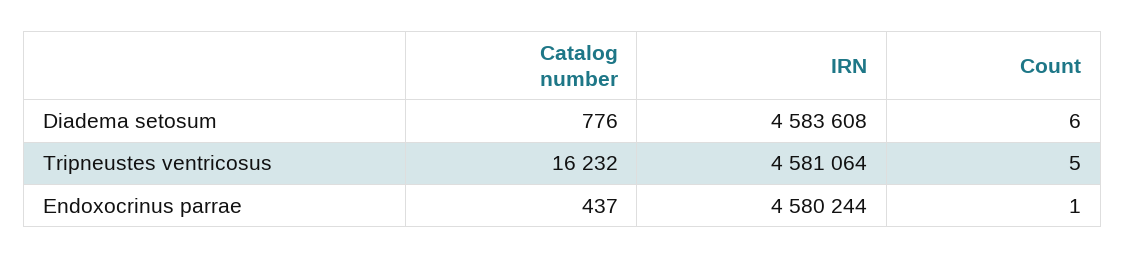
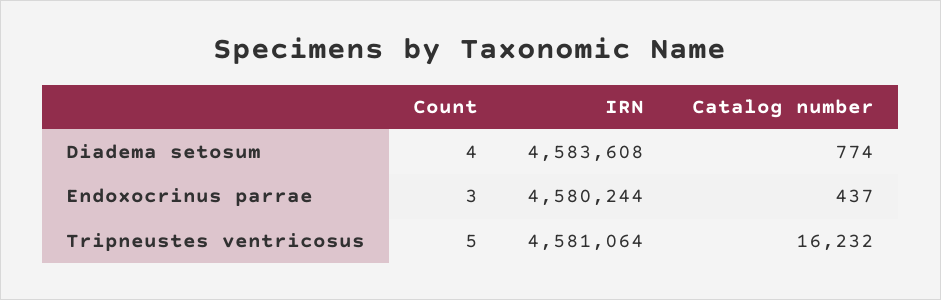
  {
    "Catalog number": {
-     "Diadema setosum": 776,
+     "Diadema setosum": 774,
      "Tripneustes ventricosus": 16232,
      "Endoxocrinus parrae": 437
    },
    "IRN": {
      "Diadema setosum": 4583608,
      "Tripneustes ventricosus": 4581064,
      "Endoxocrinus parrae": 4580244
    },
    "Count": {
-     "Diadema setosum": 6,
+     "Diadema setosum": 4,
      "Tripneustes ventricosus": 5,
-     "Endoxocrinus parrae": 1
+     "Endoxocrinus parrae": 3
    }
  }

